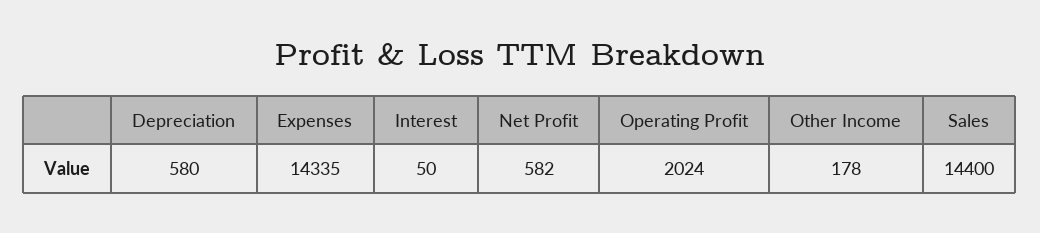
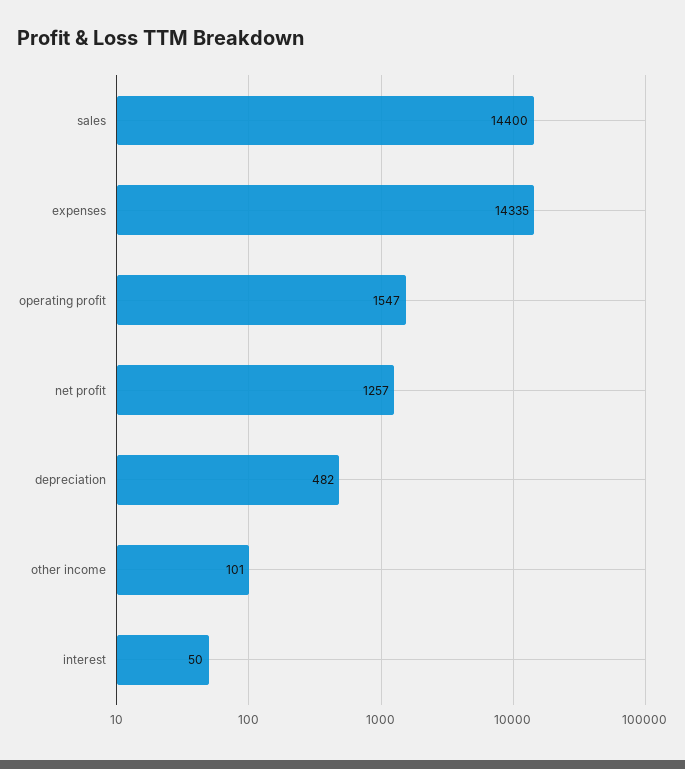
  {
-   "Depreciation": 580,
+   "Depreciation": 482,
    "Expenses": 14335,
    "Interest": 50,
-   "Net Profit": 582,
+   "Net Profit": 1257,
-   "Operating Profit": 2024,
+   "Operating Profit": 1547,
-   "Other Income": 178,
+   "Other Income": 101,
    "Sales": 14400
  }

